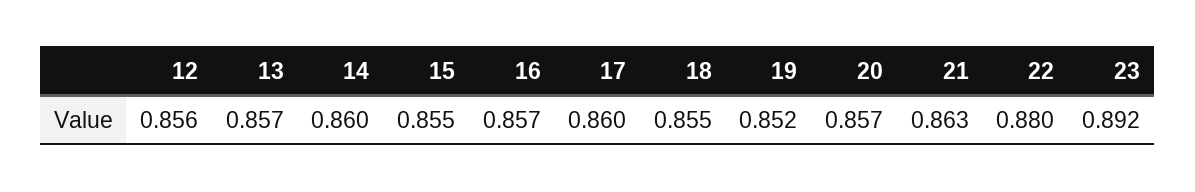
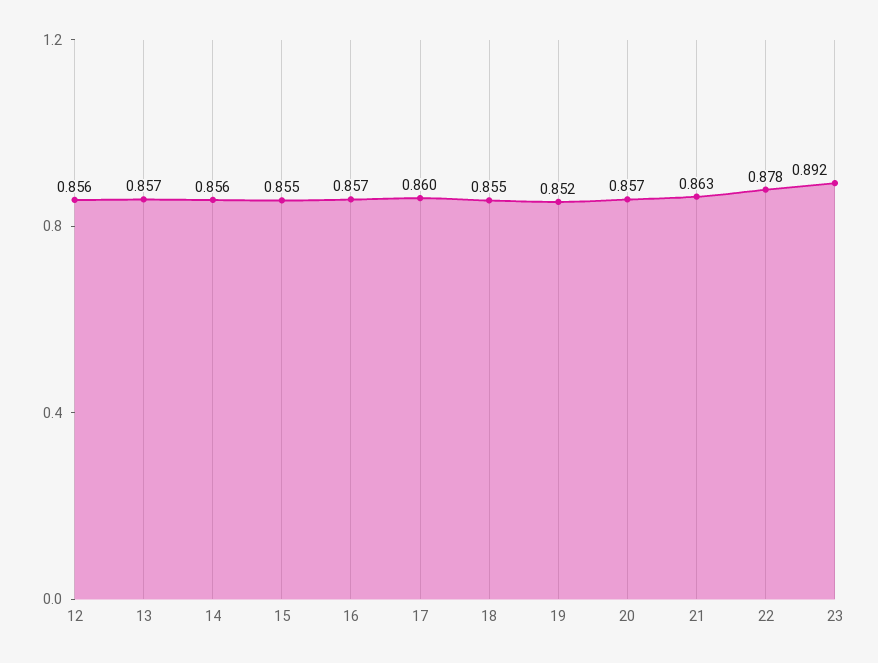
  {
    "12": 0.856,
    "13": 0.857,
-   "14": 0.86,
+   "14": 0.856,
    "15": 0.855,
    "16": 0.857,
    "17": 0.86,
    "18": 0.855,
    "19": 0.852,
    "20": 0.857,
    "21": 0.863,
-   "22": 0.88,
+   "22": 0.878,
    "23": 0.892
  }

